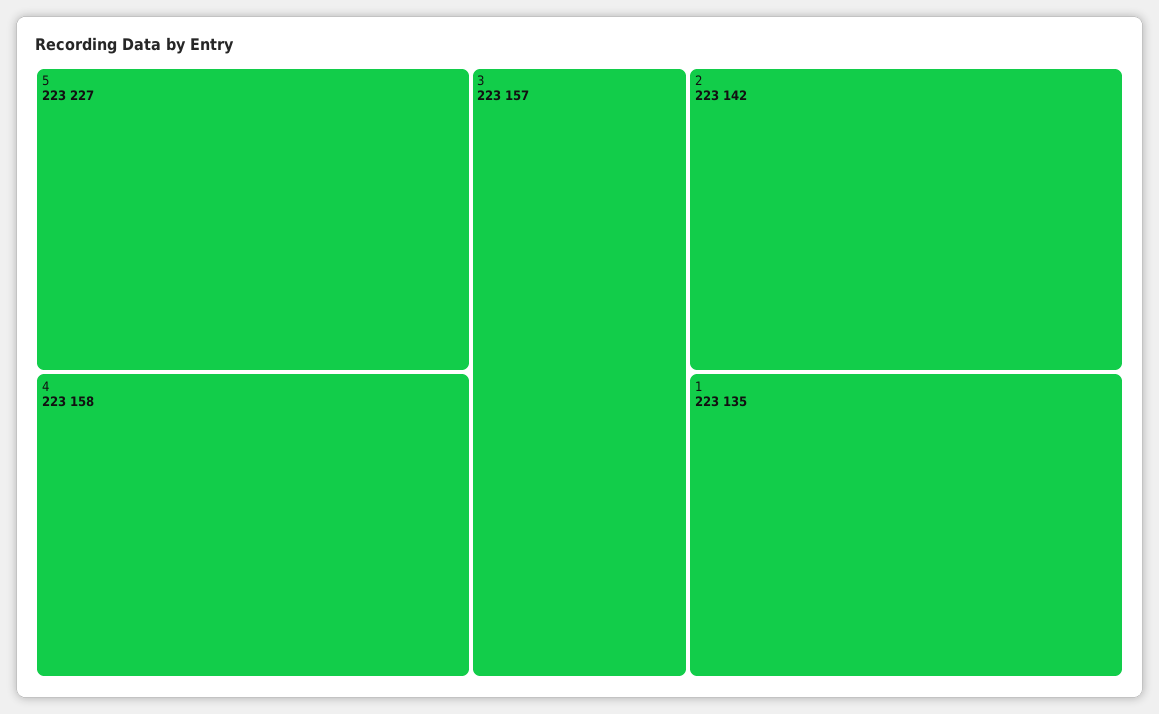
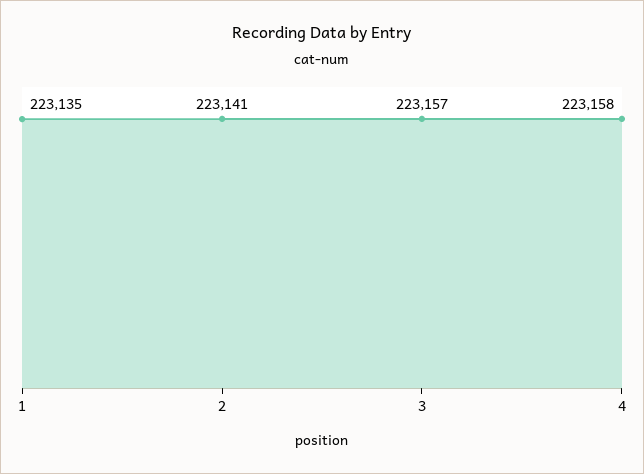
  {
-   "5": 223227,
    "4": 223158,
    "3": 223157,
-   "2": 223142,
+   "2": 223141,
    "1": 223135
  }

